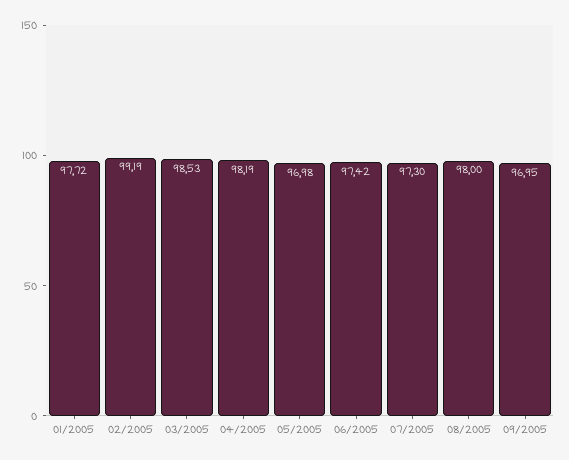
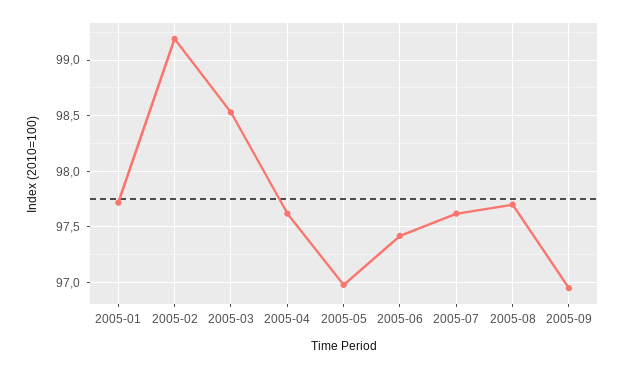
  {
    "01/2005": 97.72,
    "02/2005": 99.19,
    "03/2005": 98.53,
-   "04/2005": 98.19,
+   "04/2005": 97.6,
    "05/2005": 96.98,
    "06/2005": 97.42,
-   "07/2005": 97.3,
+   "07/2005": 97.6,
-   "08/2005": 98,
+   "08/2005": 97.7,
    "09/2005": 96.95
  }

